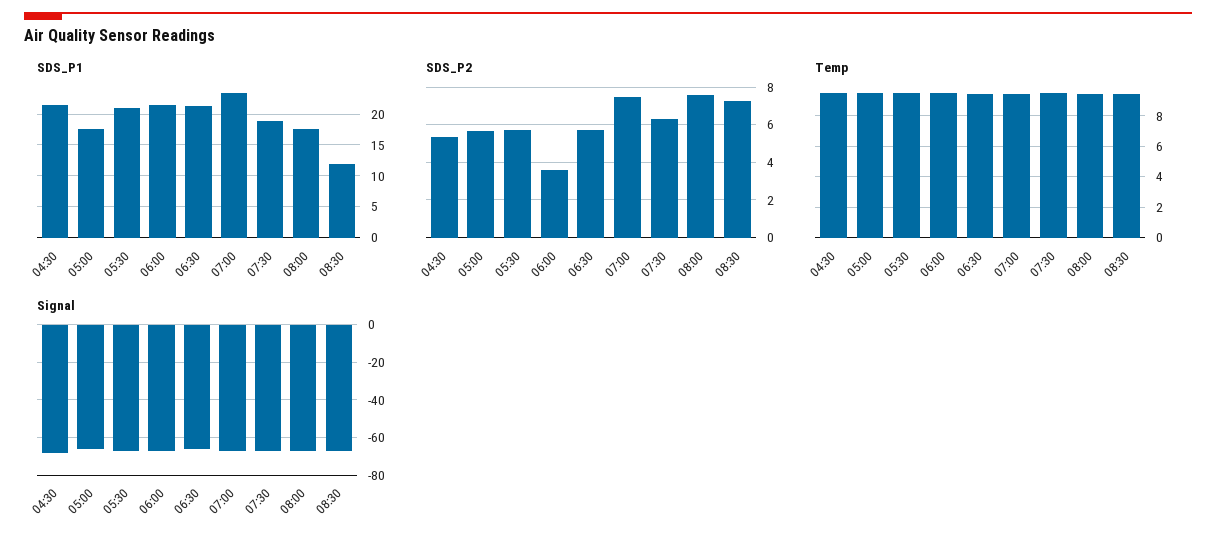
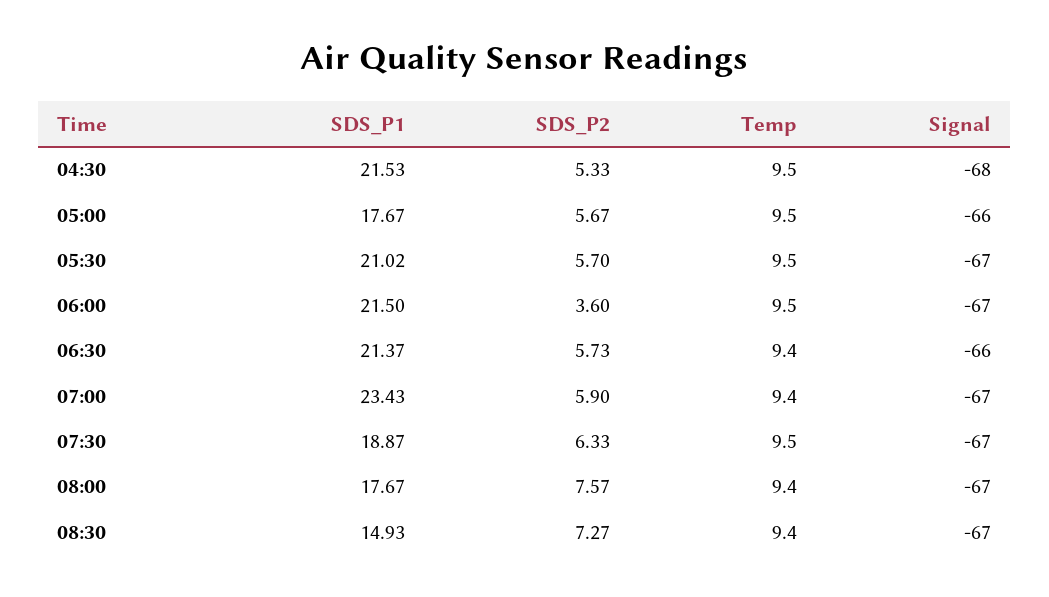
  {
    "SDS_P1": {
      "04:30": 21.53,
      "05:00": 17.67,
      "05:30": 21.02,
      "06:00": 21.5,
      "06:30": 21.37,
      "07:00": 23.43,
      "07:30": 18.87,
      "08:00": 17.67,
-     "08:30": 12
+     "08:30": 14.93
    },
    "SDS_P2": {
      "04:30": 5.33,
      "05:00": 5.67,
      "05:30": 5.7,
      "06:00": 3.6,
      "06:30": 5.73,
-     "07:00": 7.5,
+     "07:00": 5.9,
      "07:30": 6.33,
      "08:00": 7.57,
      "08:30": 7.27
    },
    "Temp": {
      "04:30": 9.5,
      "05:00": 9.5,
      "05:30": 9.5,
      "06:00": 9.5,
      "06:30": 9.4,
      "07:00": 9.4,
      "07:30": 9.5,
      "08:00": 9.4,
      "08:30": 9.4
    },
    "Signal": {
      "04:30": -68,
      "05:00": -66,
      "05:30": -67,
      "06:00": -67,
      "06:30": -66,
      "07:00": -67,
      "07:30": -67,
      "08:00": -67,
      "08:30": -67
    }
  }

